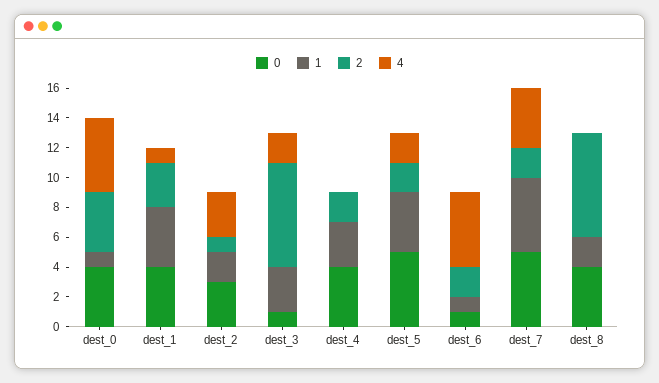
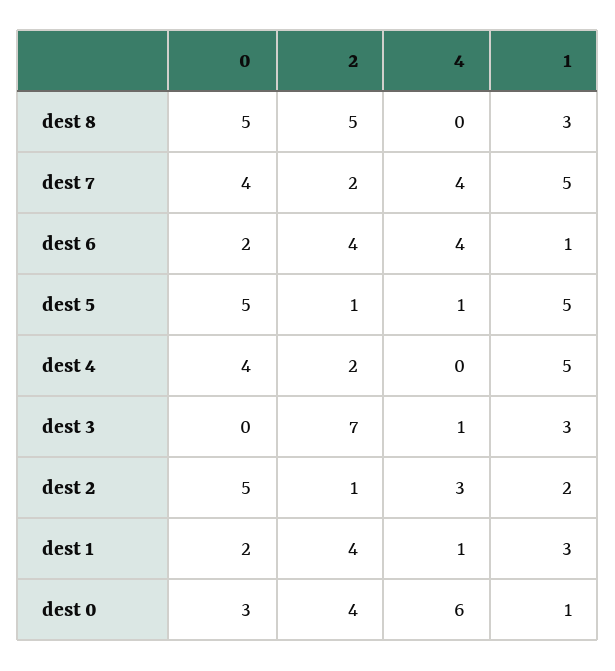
  {
    "0": {
-     "dest_0": 4,
+     "dest_0": 3,
-     "dest_1": 4,
+     "dest_1": 2,
-     "dest_2": 3,
+     "dest_2": 5,
-     "dest_3": 1,
+     "dest_3": 0,
      "dest_4": 4,
      "dest_5": 5,
-     "dest_6": 1,
+     "dest_6": 2,
-     "dest_7": 5,
+     "dest_7": 4,
-     "dest_8": 4
+     "dest_8": 5
    },
    "1": {
      "dest_0": 1,
-     "dest_1": 4,
+     "dest_1": 3,
      "dest_2": 2,
      "dest_3": 3,
-     "dest_4": 3,
+     "dest_4": 5,
-     "dest_5": 4,
+     "dest_5": 5,
      "dest_6": 1,
      "dest_7": 5,
-     "dest_8": 2
+     "dest_8": 3
    },
    "2": {
      "dest_0": 4,
-     "dest_1": 3,
+     "dest_1": 4,
      "dest_2": 1,
      "dest_3": 7,
      "dest_4": 2,
-     "dest_5": 2,
+     "dest_5": 1,
-     "dest_6": 2,
+     "dest_6": 4,
      "dest_7": 2,
-     "dest_8": 7
+     "dest_8": 5
    },
    "4": {
-     "dest_0": 5,
+     "dest_0": 6,
      "dest_1": 1,
      "dest_2": 3,
-     "dest_3": 2,
+     "dest_3": 1,
      "dest_4": 0,
-     "dest_5": 2,
+     "dest_5": 1,
-     "dest_6": 5,
+     "dest_6": 4,
      "dest_7": 4,
      "dest_8": 0
    }
  }

